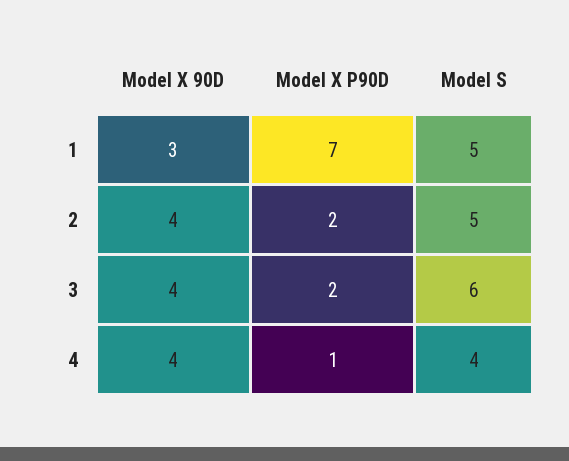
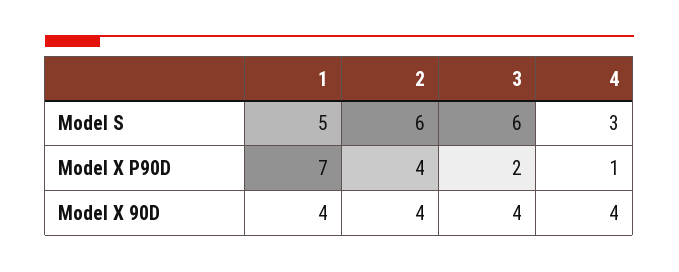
  {
    "Model X 90D": {
-     "1": 3,
+     "1": 4,
      "2": 4,
      "3": 4,
      "4": 4
    },
    "Model X P90D": {
      "1": 7,
-     "2": 2,
+     "2": 4,
      "3": 2,
      "4": 1
    },
    "Model S": {
      "1": 5,
-     "2": 5,
+     "2": 6,
      "3": 6,
-     "4": 4
+     "4": 3
    }
  }

